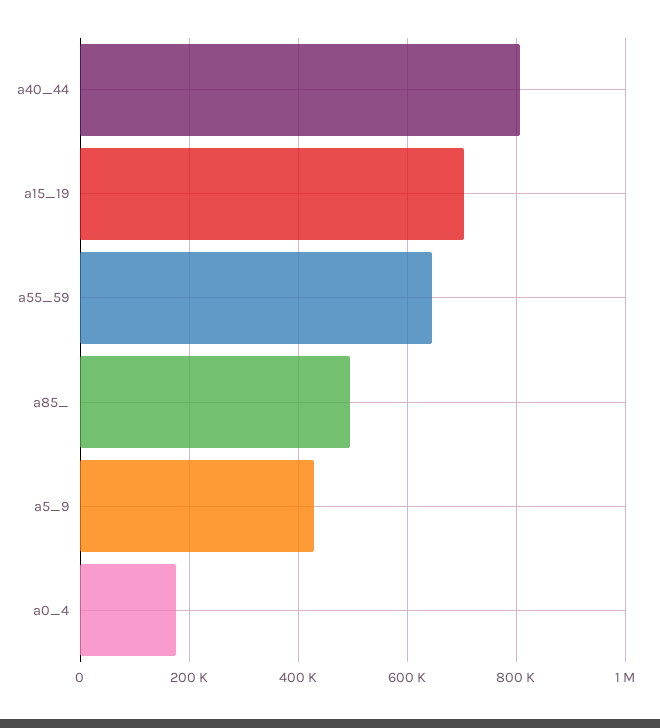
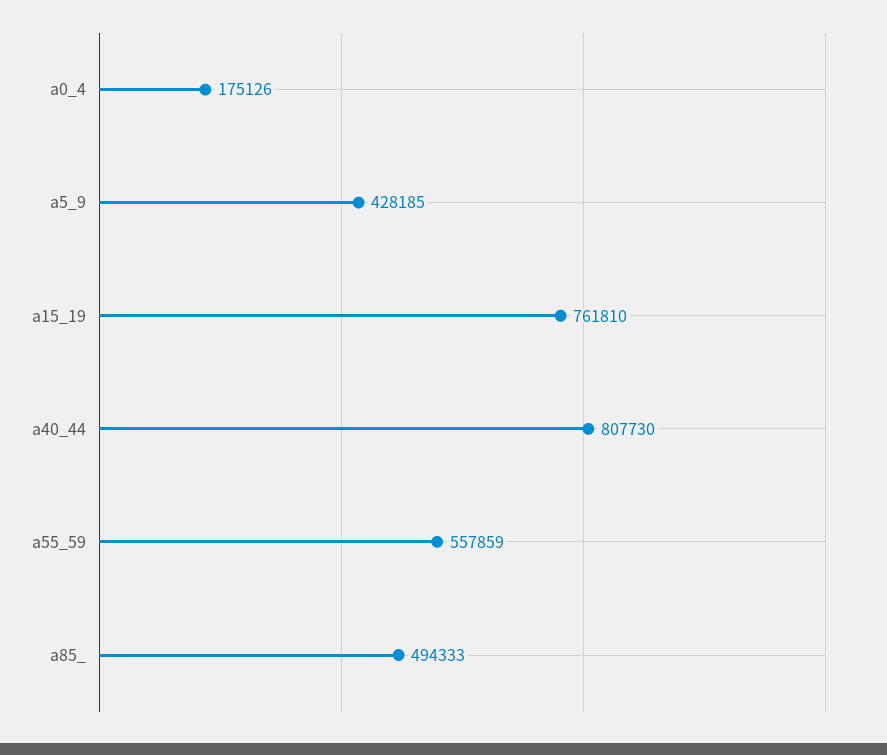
  {
    "a40_44": 807730,
-   "a15_19": 700000,
+   "a15_19": 761810,
-   "a55_59": 640000,
+   "a55_59": 557859,
    "a85_": 494333,
    "a5_9": 428185,
    "a0_4": 175126
  }

